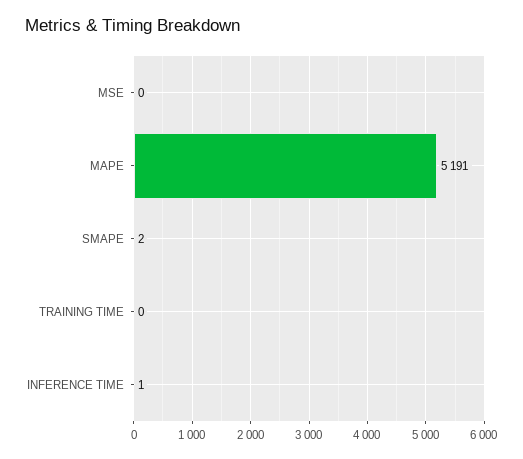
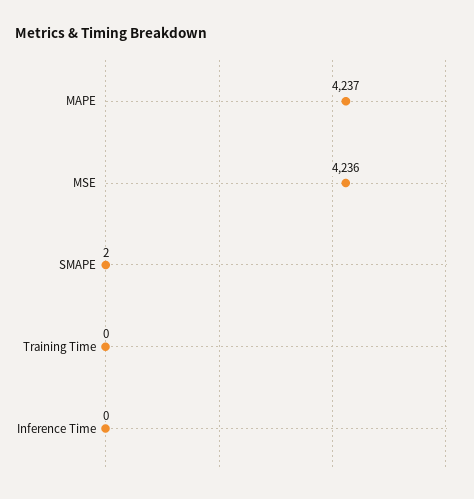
  {
-   "MSE": 0,
+   "MSE": 4236,
-   "MAPE": 5191,
+   "MAPE": 4237,
    "SMAPE": 2,
    "TRAINING TIME": 0,
-   "INFERENCE TIME": 1
+   "INFERENCE TIME": 0
  }

